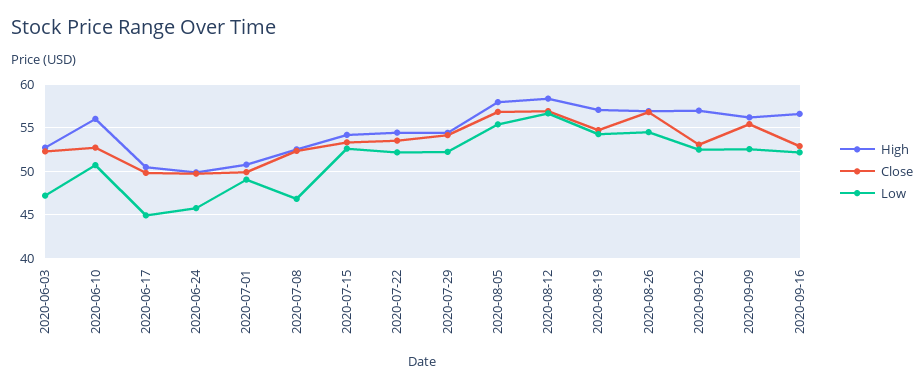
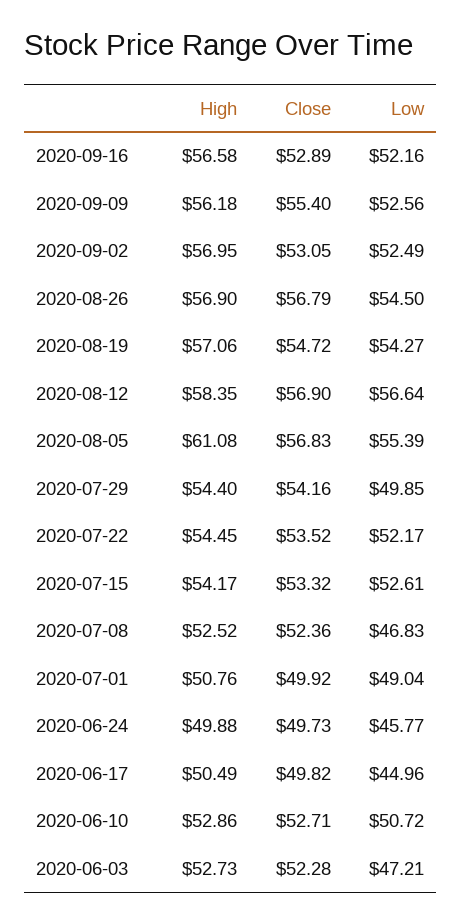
  {
    "High": {
      "2020-06-03": 52.73,
-     "2020-06-10": 56,
+     "2020-06-10": 52.86,
      "2020-06-17": 50.49,
      "2020-06-24": 49.88,
      "2020-07-01": 50.76,
      "2020-07-08": 52.52,
      "2020-07-15": 54.17,
      "2020-07-22": 54.45,
      "2020-07-29": 54.4,
-     "2020-08-05": 58,
+     "2020-08-05": 61.08,
      "2020-08-12": 58.35,
      "2020-08-19": 57.06,
      "2020-08-26": 56.9,
      "2020-09-02": 56.95,
      "2020-09-09": 56.18,
      "2020-09-16": 56.58
    },
    "Close": {
      "2020-06-03": 52.28,
      "2020-06-10": 52.71,
      "2020-06-17": 49.82,
      "2020-06-24": 49.73,
      "2020-07-01": 49.92,
      "2020-07-08": 52.36,
      "2020-07-15": 53.32,
      "2020-07-22": 53.52,
      "2020-07-29": 54.16,
      "2020-08-05": 56.83,
      "2020-08-12": 56.9,
      "2020-08-19": 54.72,
      "2020-08-26": 56.79,
      "2020-09-02": 53.05,
      "2020-09-09": 55.4,
      "2020-09-16": 52.89
    },
    "Low": {
      "2020-06-03": 47.21,
      "2020-06-10": 50.72,
      "2020-06-17": 44.96,
      "2020-06-24": 45.77,
      "2020-07-01": 49.04,
      "2020-07-08": 46.83,
      "2020-07-15": 52.61,
      "2020-07-22": 52.17,
-     "2020-07-29": 52,
+     "2020-07-29": 49.85,
      "2020-08-05": 55.39,
      "2020-08-12": 56.64,
      "2020-08-19": 54.27,
      "2020-08-26": 54.5,
      "2020-09-02": 52.49,
      "2020-09-09": 52.56,
      "2020-09-16": 52.16
    }
  }

